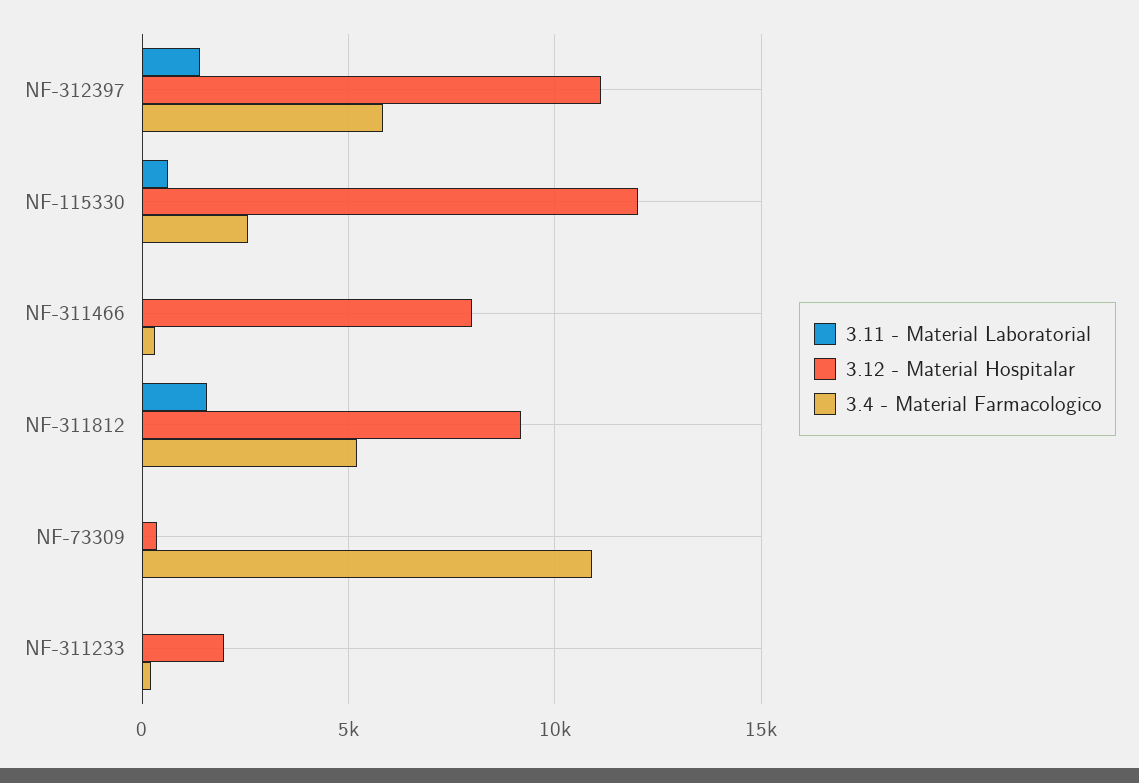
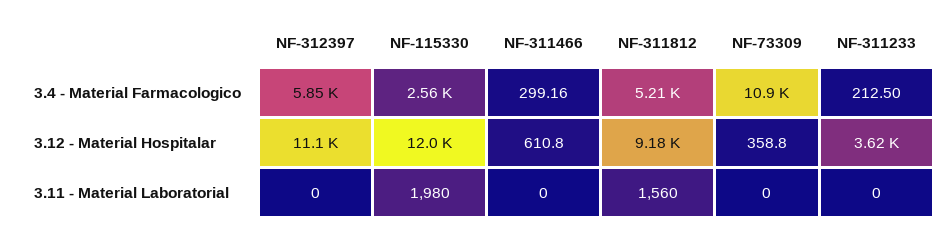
  {
    "3.11 - Material Laboratorial": {
-     "NF-312397": 1500,
+     "NF-312397": 0,
-     "NF-115330": 500,
+     "NF-115330": 1980,
      "NF-311466": 0,
      "NF-311812": 1560,
      "NF-73309": 0,
      "NF-311233": 0
    },
    "3.12 - Material Hospitalar": {
      "NF-312397": 11100,
      "NF-115330": 12000,
-     "NF-311466": 8000,
+     "NF-311466": 610.8,
      "NF-311812": 9180,
      "NF-73309": 358.8,
-     "NF-311233": 2000
+     "NF-311233": 3620
    },
    "3.4 - Material Farmacologico": {
      "NF-312397": 5850,
      "NF-115330": 2560,
      "NF-311466": 299.16,
      "NF-311812": 5210,
      "NF-73309": 10900,
      "NF-311233": 212.5
    }
  }

